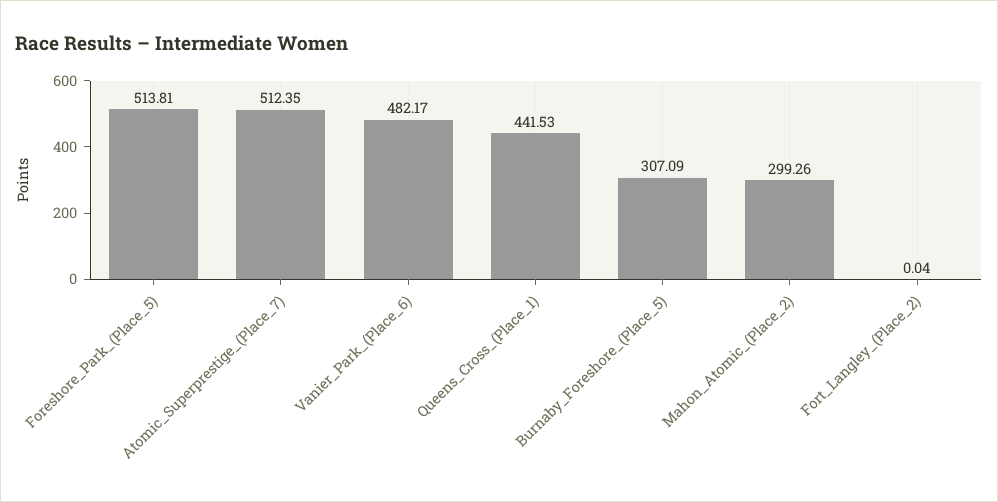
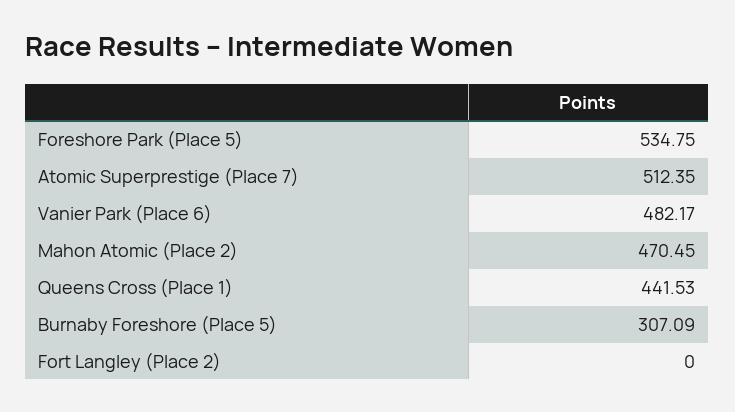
  {
-   "Foreshore_Park_(Place_5)": 513.81,
+   "Foreshore_Park_(Place_5)": 534.75,
    "Atomic_Superprestige_(Place_7)": 512.35,
    "Vanier_Park_(Place_6)": 482.17,
    "Queens_Cross_(Place_1)": 441.53,
    "Burnaby_Foreshore_(Place_5)": 307.09,
-   "Mahon_Atomic_(Place_2)": 299.26,
+   "Mahon_Atomic_(Place_2)": 470.45,
-   "Fort_Langley_(Place_2)": 0.04
+   "Fort_Langley_(Place_2)": 0
  }

